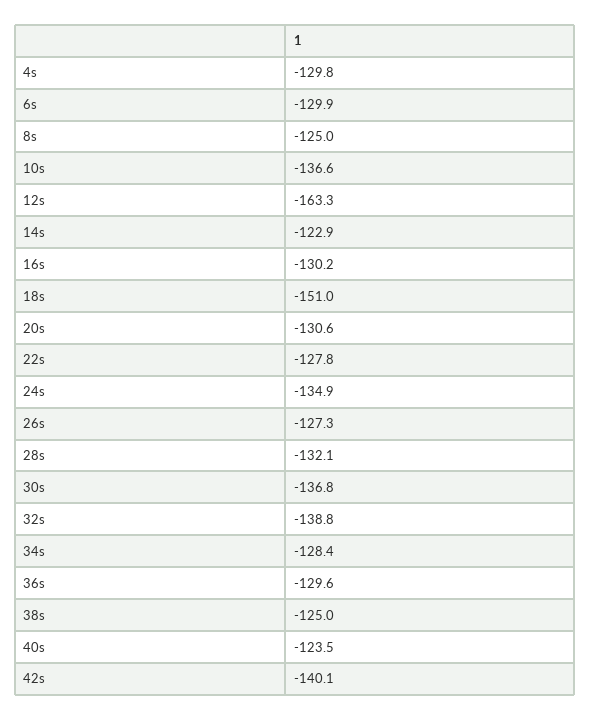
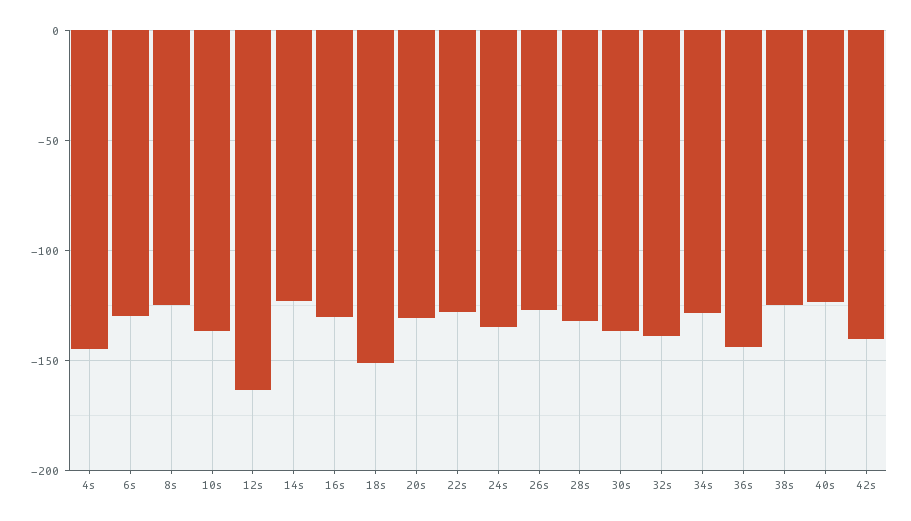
  {
-   "4s": -129.8,
+   "4s": -145,
    "6s": -129.9,
    "8s": -125,
    "10s": -136.6,
    "12s": -163.3,
    "14s": -122.9,
    "16s": -130.2,
    "18s": -151,
    "20s": -130.6,
    "22s": -127.8,
    "24s": -134.9,
    "26s": -127.3,
    "28s": -132.1,
    "30s": -136.8,
    "32s": -138.8,
    "34s": -128.4,
-   "36s": -129.6,
+   "36s": -145,
    "38s": -125,
    "40s": -123.5,
    "42s": -140.1
  }

